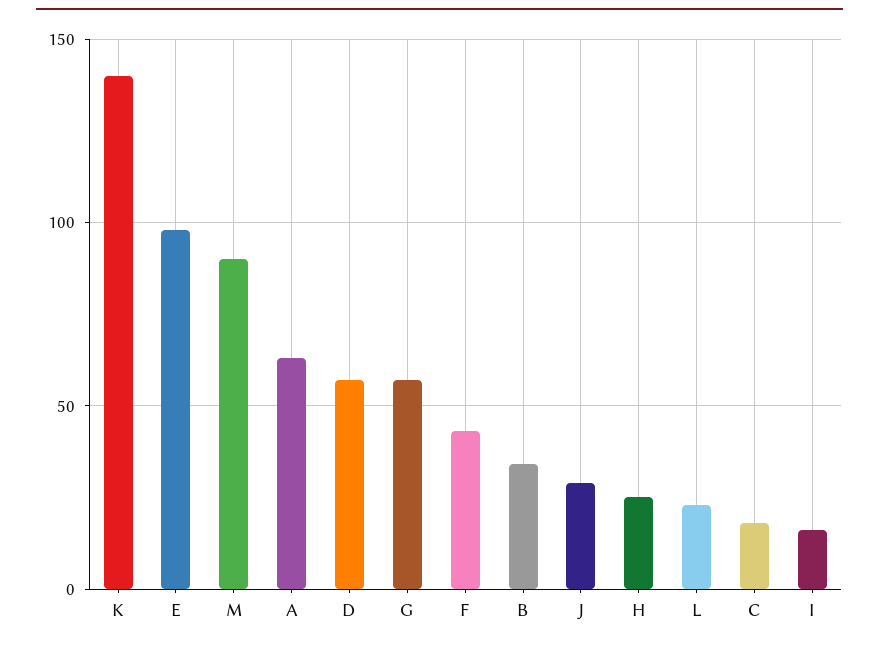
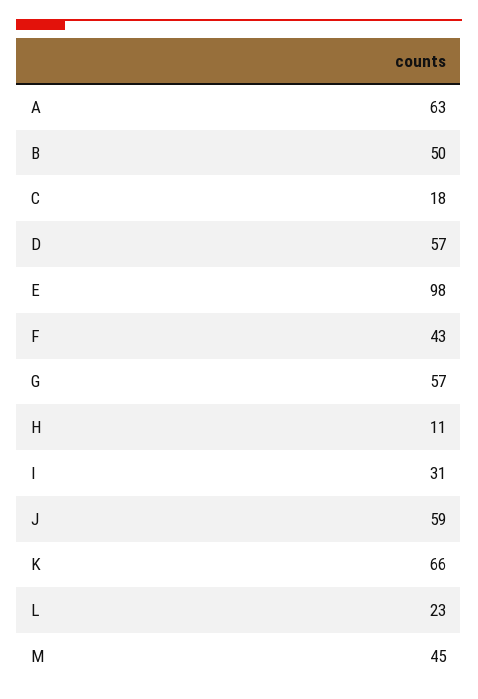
  {
-   "K": 140,
+   "K": 66,
    "E": 98,
-   "M": 90,
+   "M": 45,
    "A": 63,
    "D": 57,
    "G": 57,
    "F": 43,
-   "B": 35,
+   "B": 50,
-   "J": 30,
+   "J": 59,
-   "H": 25,
+   "H": 11,
    "L": 23,
    "C": 18,
-   "I": 15
+   "I": 31
  }

